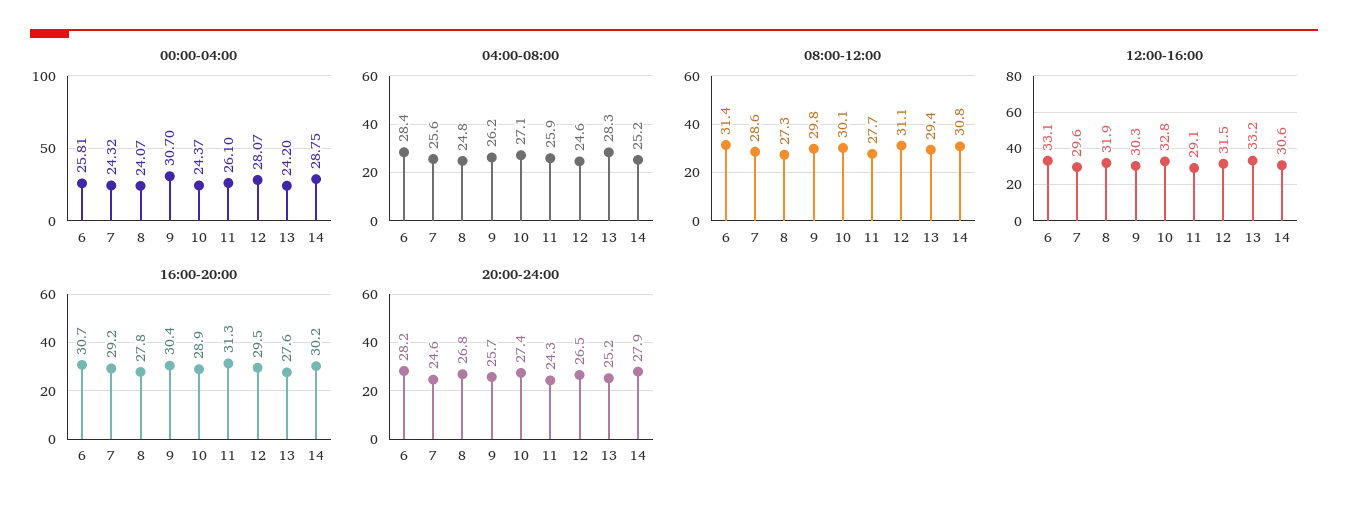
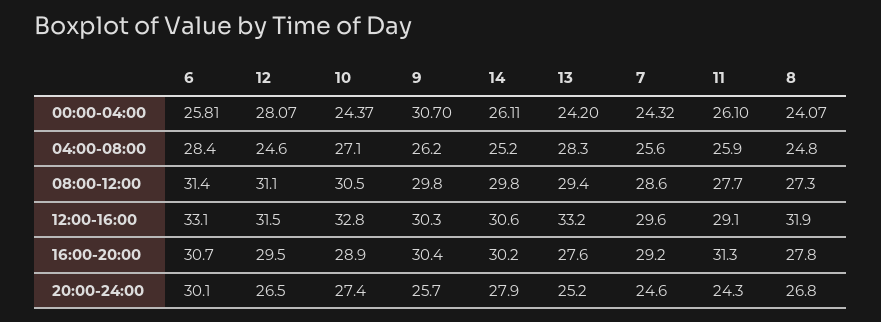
  {
    "00:00-04:00": {
      "6": 25.81,
      "7": 24.32,
      "8": 24.07,
      "9": 30.7,
      "10": 24.37,
      "11": 26.1,
      "12": 28.07,
      "13": 24.2,
-     "14": 28.75
+     "14": 26.11
    },
    "04:00-08:00": {
      "6": 28.4,
      "7": 25.6,
      "8": 24.8,
      "9": 26.2,
      "10": 27.1,
      "11": 25.9,
      "12": 24.6,
      "13": 28.3,
      "14": 25.2
    },
    "08:00-12:00": {
      "6": 31.4,
      "7": 28.6,
      "8": 27.3,
      "9": 29.8,
-     "10": 30.1,
+     "10": 30.5,
      "11": 27.7,
      "12": 31.1,
      "13": 29.4,
-     "14": 30.8
+     "14": 29.8
    },
    "12:00-16:00": {
      "6": 33.1,
      "7": 29.6,
      "8": 31.9,
      "9": 30.3,
      "10": 32.8,
      "11": 29.1,
      "12": 31.5,
      "13": 33.2,
      "14": 30.6
    },
    "16:00-20:00": {
      "6": 30.7,
      "7": 29.2,
      "8": 27.8,
      "9": 30.4,
      "10": 28.9,
      "11": 31.3,
      "12": 29.5,
      "13": 27.6,
      "14": 30.2
    },
    "20:00-24:00": {
-     "6": 28.2,
+     "6": 30.1,
      "7": 24.6,
      "8": 26.8,
      "9": 25.7,
      "10": 27.4,
      "11": 24.3,
      "12": 26.5,
      "13": 25.2,
      "14": 27.9
    }
  }

